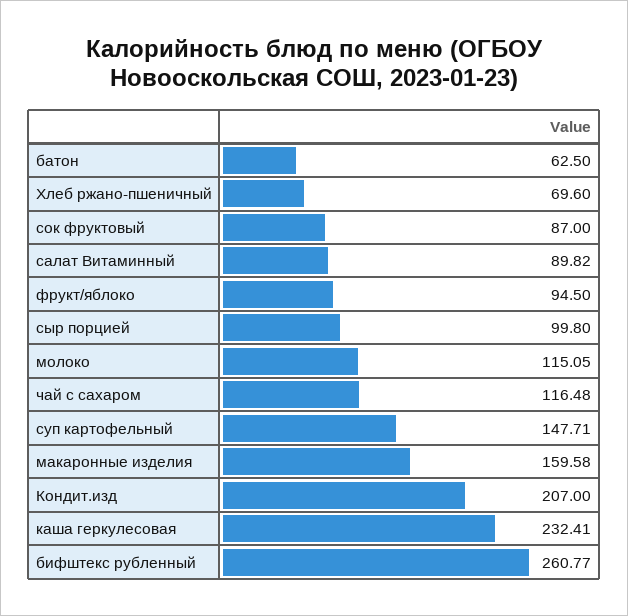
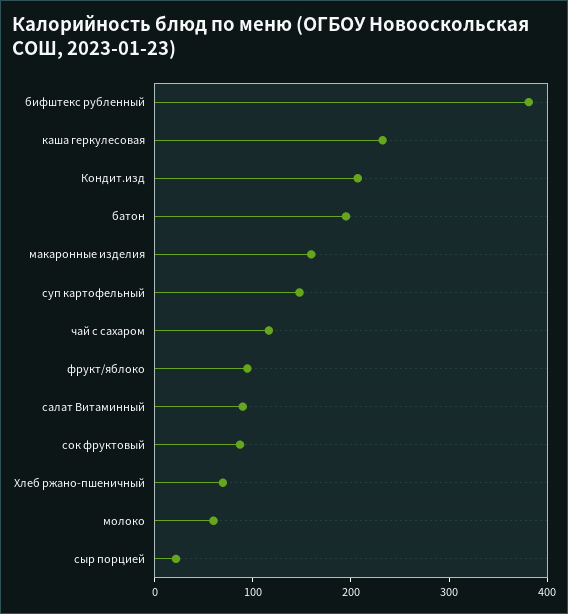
  {
-   "батон": 62.5,
+   "батон": 200,
    "Хлеб ржано-пшеничный": 69.6,
    "сок фруктовый": 87,
    "салат Витаминный": 89.82,
    "фрукт/яблоко": 94.5,
-   "сыр порцией": 99.8,
+   "сыр порцией": 20,
-   "молоко": 115.05,
+   "молоко": 60,
    "чай с сахаром": 116.48,
    "суп картофельный": 147.71,
    "макаронные изделия": 159.58,
    "Кондит.изд": 207,
    "каша геркулесовая": 232.41,
-   "бифштекс рубленный": 260.77
+   "бифштекс рубленный": 380
  }

